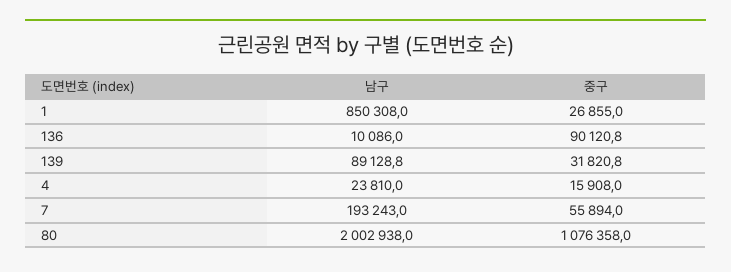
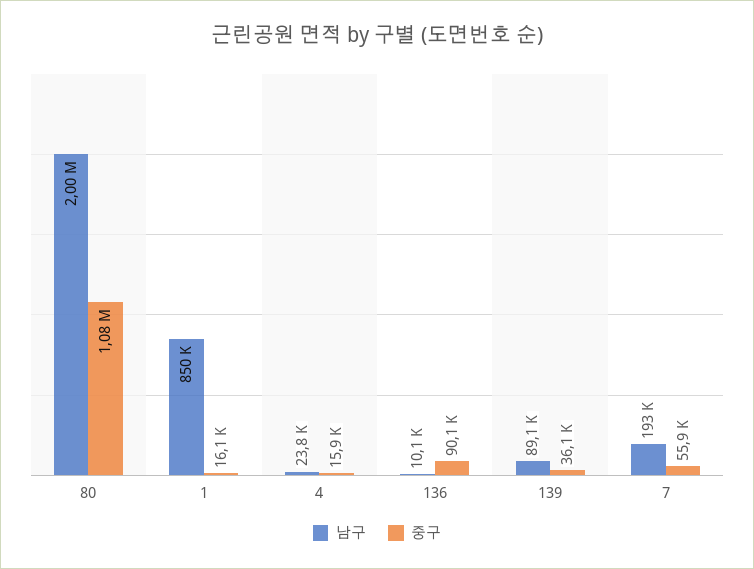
  {
    "남구": {
      "1": 850308,
      "136": 10086,
      "139": 89128.8,
      "4": 23810,
      "7": 193243,
      "80": 2002938
    },
    "중구": {
-     "1": 26855,
+     "1": 16100,
      "136": 90120.8,
-     "139": 31820.8,
+     "139": 36100,
      "4": 15908,
      "7": 55894,
      "80": 1076358
    }
  }

